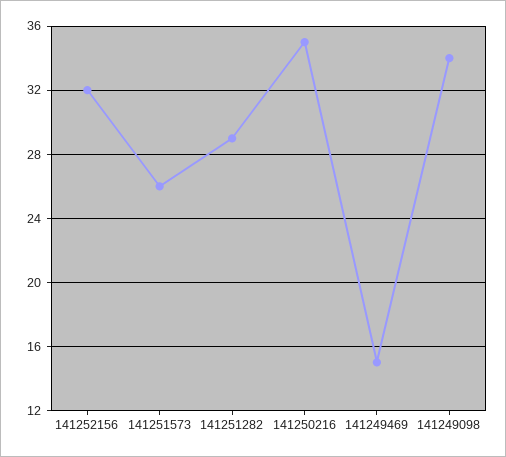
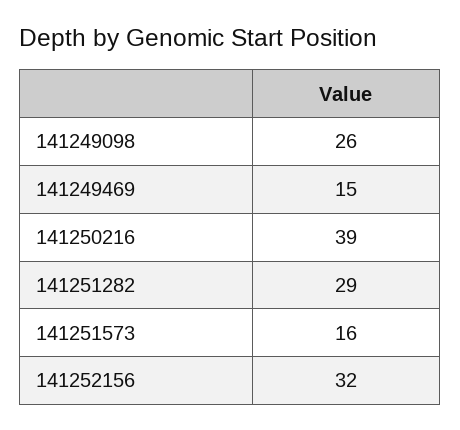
  {
    "141252156": 32,
-   "141251573": 26,
+   "141251573": 16,
    "141251282": 29,
-   "141250216": 35,
+   "141250216": 39,
    "141249469": 15,
-   "141249098": 34
+   "141249098": 26
  }

